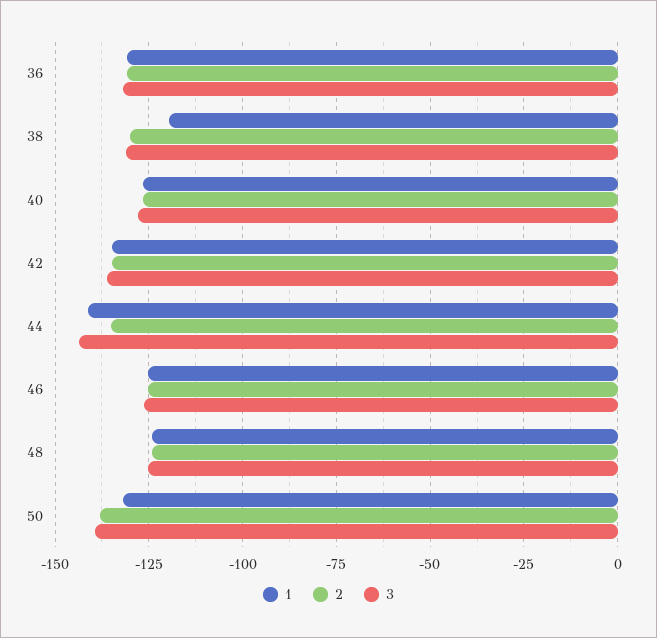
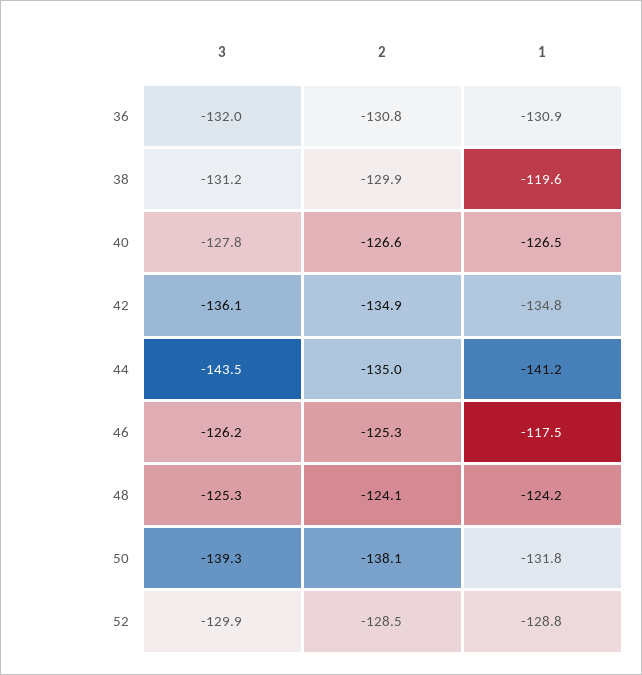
  {
    "1": {
      "36": -130.9,
      "38": -119.6,
      "40": -126.5,
      "42": -134.8,
      "44": -141.2,
-     "46": -125,
+     "46": -117.5,
      "48": -124.2,
-     "50": -131.8
+     "50": -131.8,
+     "52": -128.8
    },
    "2": {
      "36": -130.8,
      "38": -129.9,
      "40": -126.6,
      "42": -134.9,
      "44": -135,
      "46": -125.3,
      "48": -124.1,
-     "50": -138.1
+     "50": -138.1,
+     "52": -128.5
    },
    "3": {
      "36": -132,
      "38": -131.2,
      "40": -127.8,
      "42": -136.1,
      "44": -143.5,
      "46": -126.2,
      "48": -125.3,
-     "50": -139.3
+     "50": -139.3,
+     "52": -129.9
    }
  }

